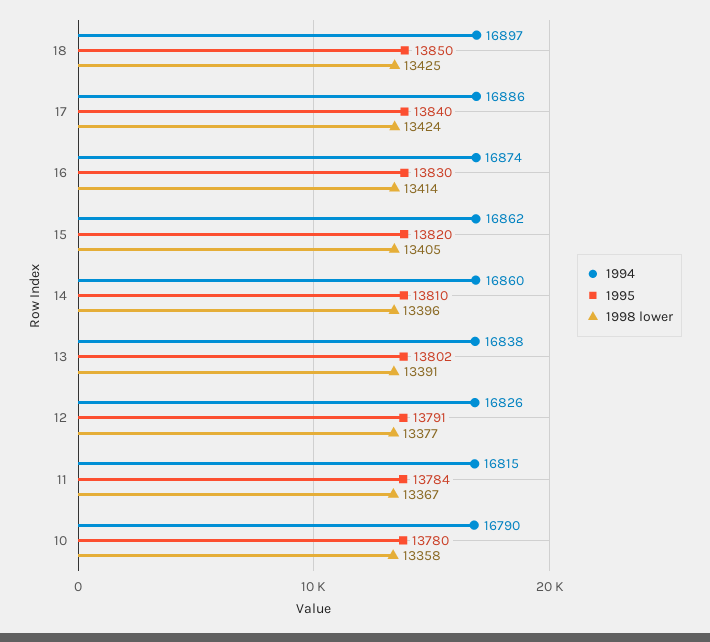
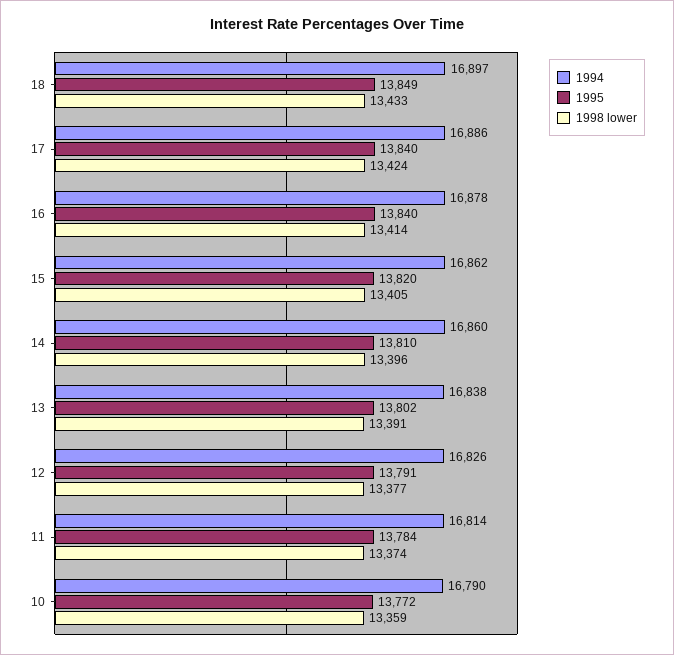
  {
    "1994": {
      "18": 16897,
      "17": 16886,
-     "16": 16874,
+     "16": 16878,
      "15": 16862,
      "14": 16860,
      "13": 16838,
      "12": 16826,
-     "11": 16815,
+     "11": 16814,
      "10": 16790
    },
    "1995": {
-     "18": 13850,
+     "18": 13849,
      "17": 13840,
-     "16": 13830,
+     "16": 13840,
      "15": 13820,
      "14": 13810,
      "13": 13802,
      "12": 13791,
      "11": 13784,
-     "10": 13780
+     "10": 13772
    },
    "1998 lower": {
-     "18": 13425,
+     "18": 13433,
      "17": 13424,
      "16": 13414,
      "15": 13405,
      "14": 13396,
      "13": 13391,
      "12": 13377,
-     "11": 13367,
+     "11": 13374,
-     "10": 13358
+     "10": 13359
    }
  }

